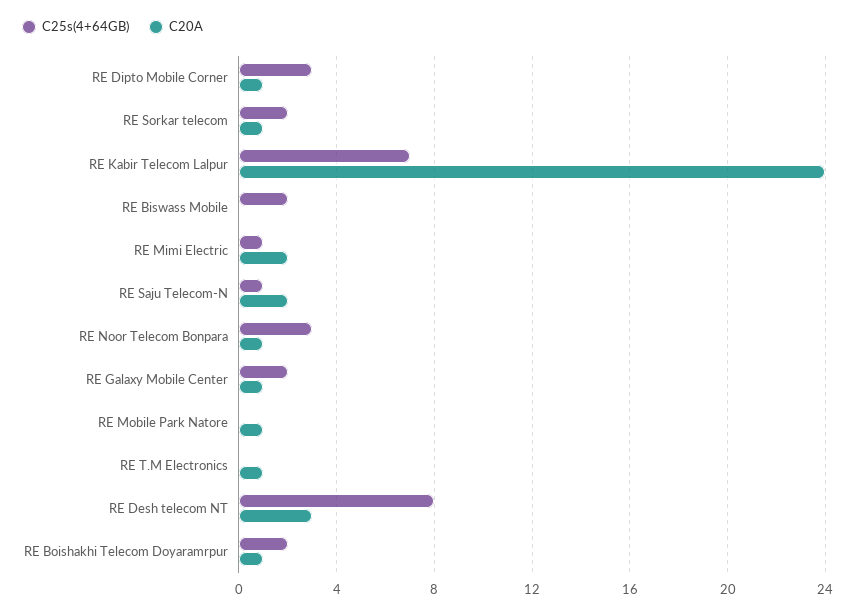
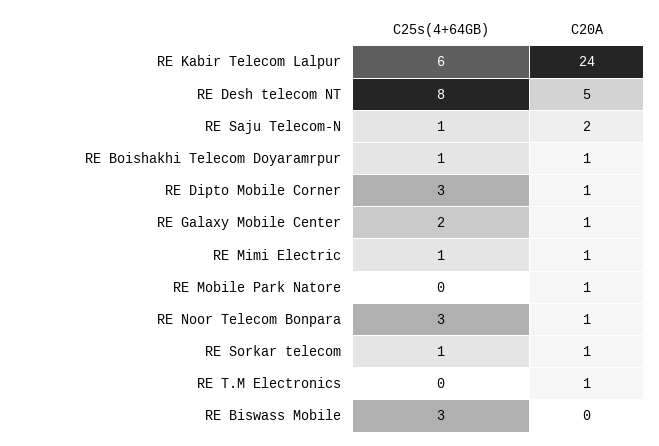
  {
    "C25s(4+64GB)": {
      "RE Dipto Mobile Corner": 3,
-     "RE Sorkar telecom": 2,
+     "RE Sorkar telecom": 1,
-     "RE Kabir Telecom Lalpur": 7,
+     "RE Kabir Telecom Lalpur": 6,
-     "RE Biswass Mobile": 2,
+     "RE Biswass Mobile": 3,
      "RE Mimi Electric": 1,
      "RE Saju Telecom-N": 1,
      "RE Noor Telecom Bonpara": 3,
      "RE Galaxy Mobile Center": 2,
      "RE Mobile Park Natore": 0,
      "RE T.M Electronics": 0,
      "RE Desh telecom NT": 8,
-     "RE Boishakhi Telecom Doyaramrpur": 2
+     "RE Boishakhi Telecom Doyaramrpur": 1
    },
    "C20A": {
      "RE Dipto Mobile Corner": 1,
      "RE Sorkar telecom": 1,
      "RE Kabir Telecom Lalpur": 24,
      "RE Biswass Mobile": 0,
-     "RE Mimi Electric": 2,
+     "RE Mimi Electric": 1,
      "RE Saju Telecom-N": 2,
      "RE Noor Telecom Bonpara": 1,
      "RE Galaxy Mobile Center": 1,
      "RE Mobile Park Natore": 1,
      "RE T.M Electronics": 1,
-     "RE Desh telecom NT": 3,
+     "RE Desh telecom NT": 5,
      "RE Boishakhi Telecom Doyaramrpur": 1
    }
  }

